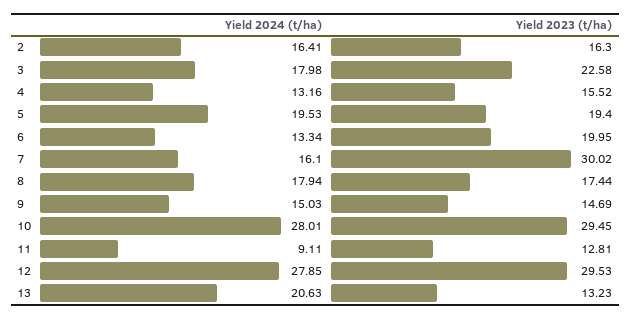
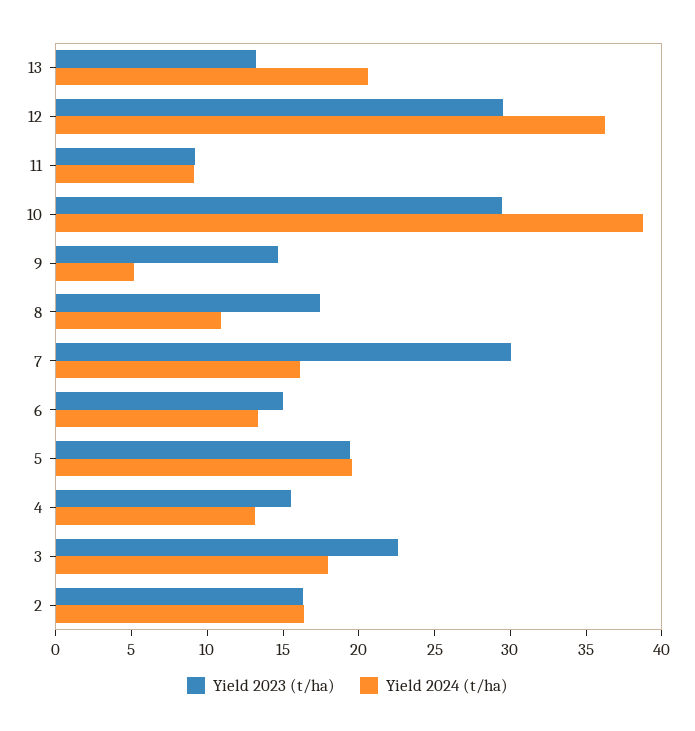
  {
    "Yield 2024 (t/ha)": {
      "2": 16.41,
      "3": 17.98,
      "4": 13.16,
      "5": 19.53,
      "6": 13.34,
      "7": 16.1,
-     "8": 17.94,
+     "8": 11,
-     "9": 15.03,
+     "9": 5,
-     "10": 28.01,
+     "10": 39,
      "11": 9.11,
-     "12": 27.85,
+     "12": 36,
      "13": 20.63
    },
    "Yield 2023 (t/ha)": {
      "2": 16.3,
      "3": 22.58,
      "4": 15.52,
      "5": 19.4,
-     "6": 19.95,
+     "6": 15,
      "7": 30.02,
      "8": 17.44,
      "9": 14.69,
      "10": 29.45,
-     "11": 12.81,
+     "11": 9,
      "12": 29.53,
      "13": 13.23
    }
  }

